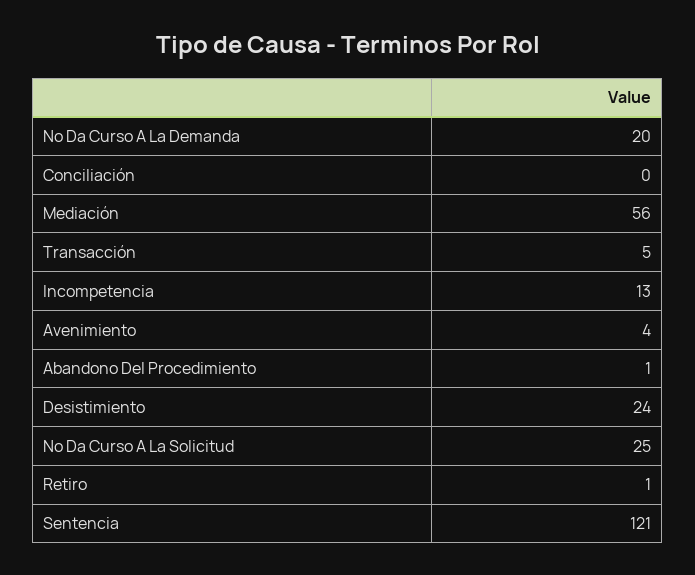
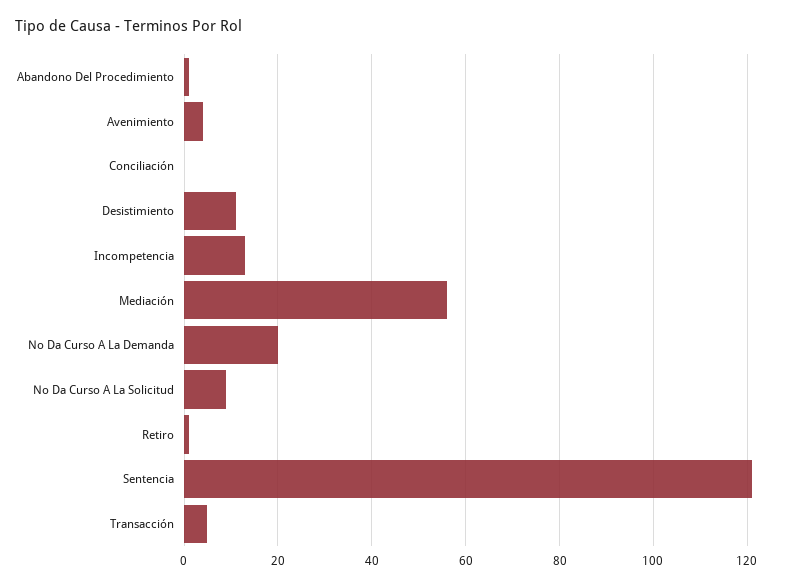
  {
    "No Da Curso A La Demanda": 20,
    "Conciliación": 0,
    "Mediación": 56,
    "Transacción": 5,
    "Incompetencia": 13,
    "Avenimiento": 4,
    "Abandono Del Procedimiento": 1,
-   "Desistimiento": 24,
+   "Desistimiento": 10,
-   "No Da Curso A La Solicitud": 25,
+   "No Da Curso A La Solicitud": 10,
    "Retiro": 1,
    "Sentencia": 121
  }

